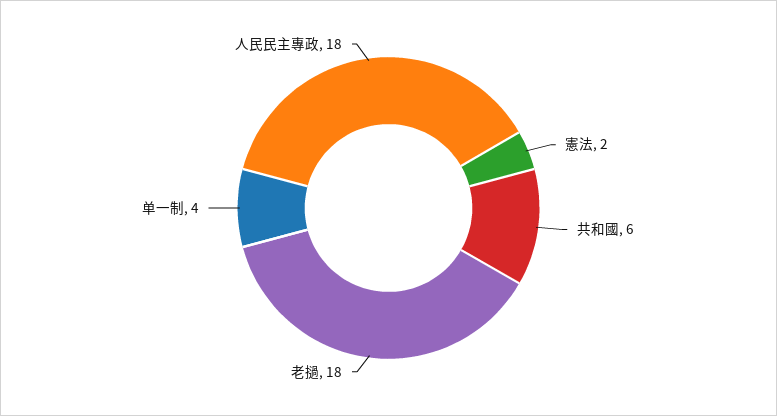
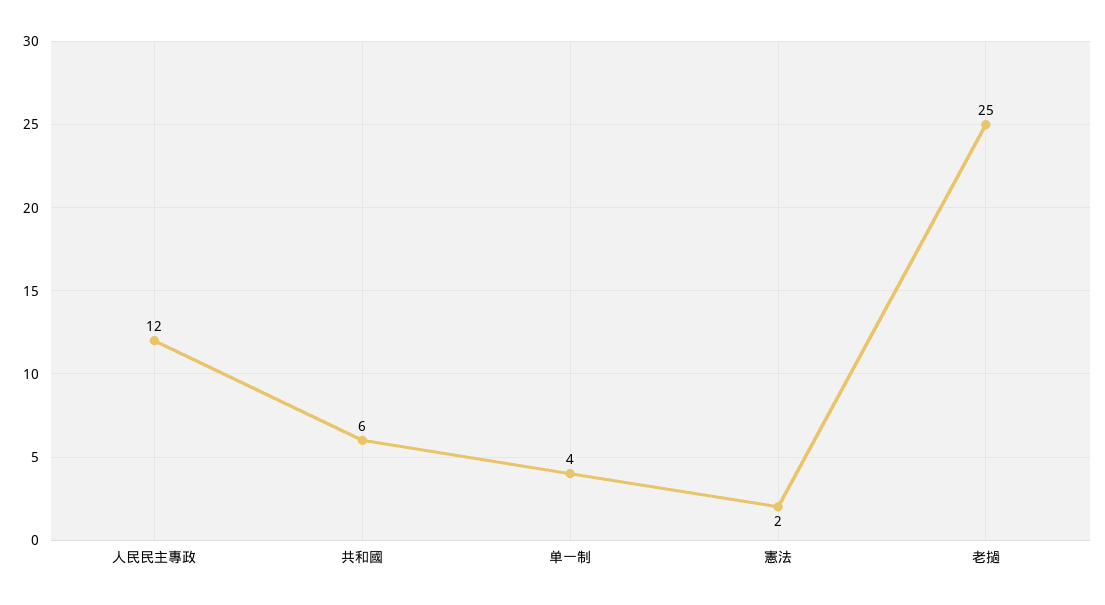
  {
    "憲法": 2,
    "共和國": 6,
-   "老撾": 18,
+   "老撾": 25,
    "单一制": 4,
-   "人民民主專政": 18
+   "人民民主專政": 12
  }

